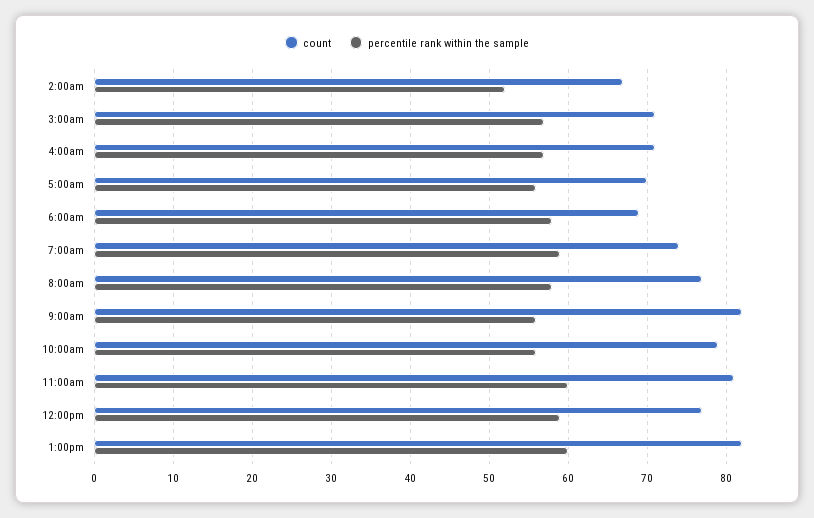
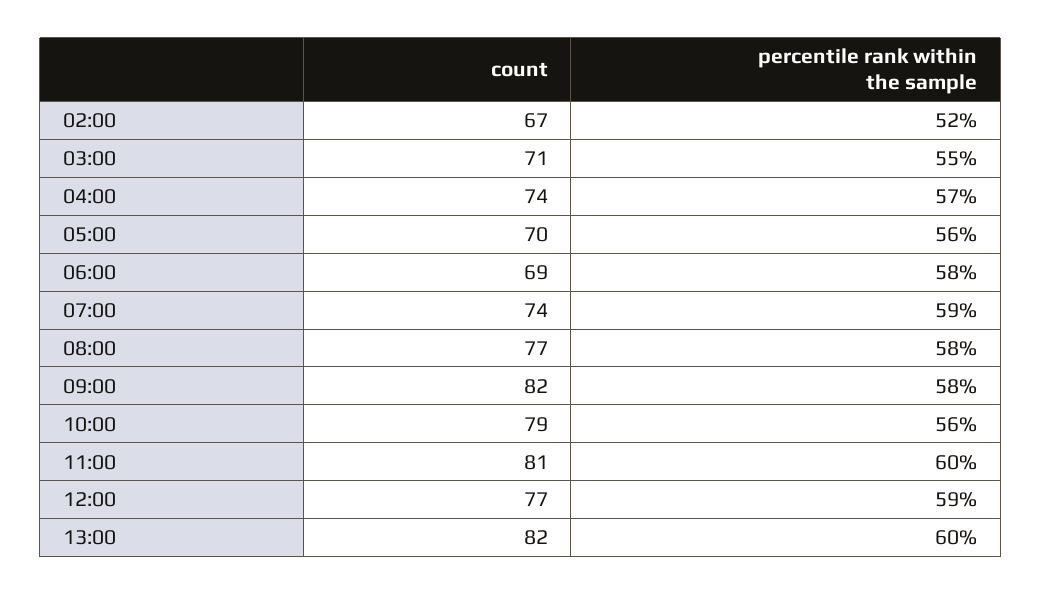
  {
    "count": {
      "2:00am": 67,
      "3:00am": 71,
-     "4:00am": 71,
+     "4:00am": 74,
      "5:00am": 70,
      "6:00am": 69,
      "7:00am": 74,
      "8:00am": 77,
      "9:00am": 82,
      "10:00am": 79,
      "11:00am": 81,
      "12:00pm": 77,
      "1:00pm": 82
    },
    "percentile rank within the sample": {
      "2:00am": 52,
-     "3:00am": 57,
+     "3:00am": 55,
      "4:00am": 57,
      "5:00am": 56,
      "6:00am": 58,
      "7:00am": 59,
      "8:00am": 58,
-     "9:00am": 56,
+     "9:00am": 58,
      "10:00am": 56,
      "11:00am": 60,
      "12:00pm": 59,
      "1:00pm": 60
    }
  }

